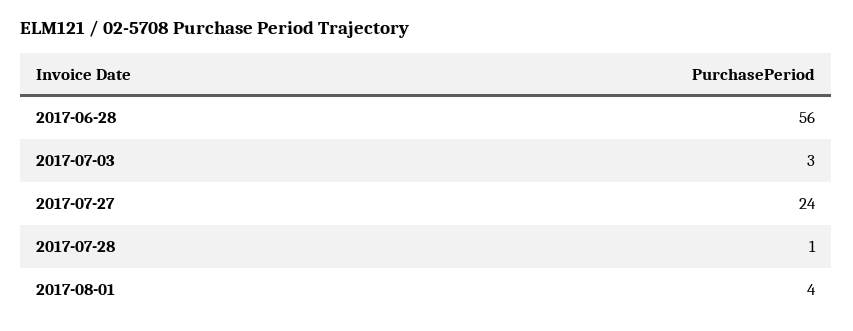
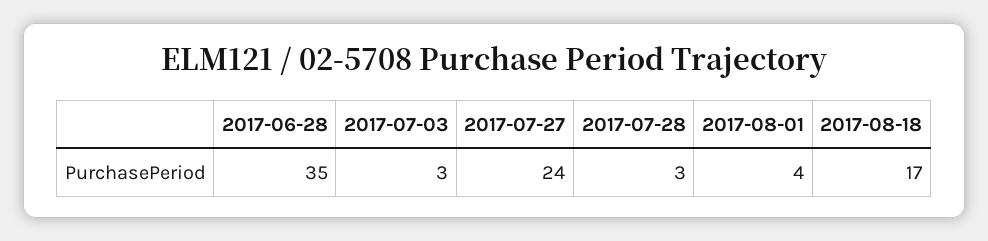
  {
-   "2017-06-28": 56,
+   "2017-06-28": 35,
    "2017-07-03": 3,
    "2017-07-27": 24,
-   "2017-07-28": 1,
+   "2017-07-28": 3,
-   "2017-08-01": 4
+   "2017-08-01": 4,
+   "2017-08-18": 17
  }

